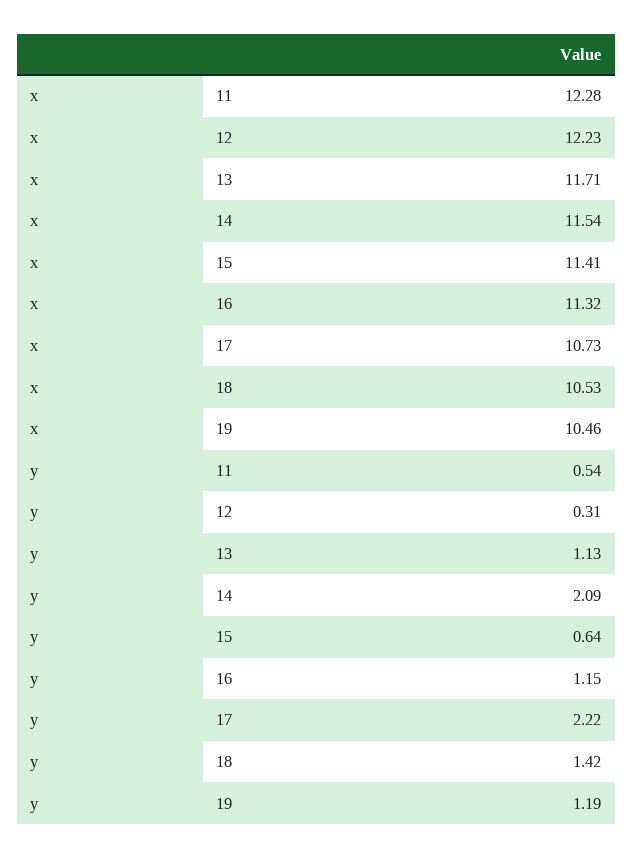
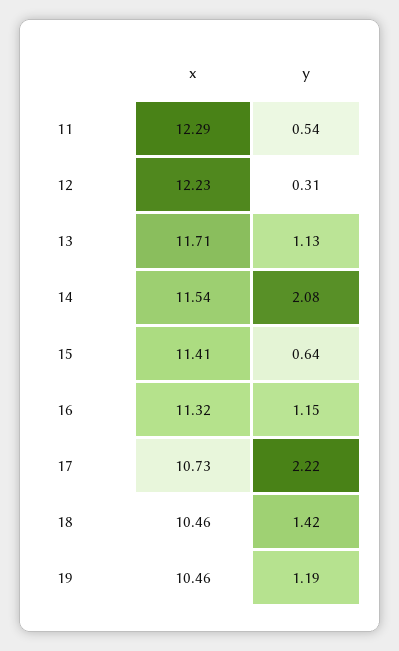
  {
    "x": {
-     "11": 12.28,
+     "11": 12.29,
      "12": 12.23,
      "13": 11.71,
      "14": 11.54,
      "15": 11.41,
      "16": 11.32,
      "17": 10.73,
-     "18": 10.53,
+     "18": 10.46,
      "19": 10.46
    },
    "y": {
      "11": 0.54,
      "12": 0.31,
      "13": 1.13,
-     "14": 2.09,
+     "14": 2.08,
      "15": 0.64,
      "16": 1.15,
      "17": 2.22,
      "18": 1.42,
      "19": 1.19
    }
  }

